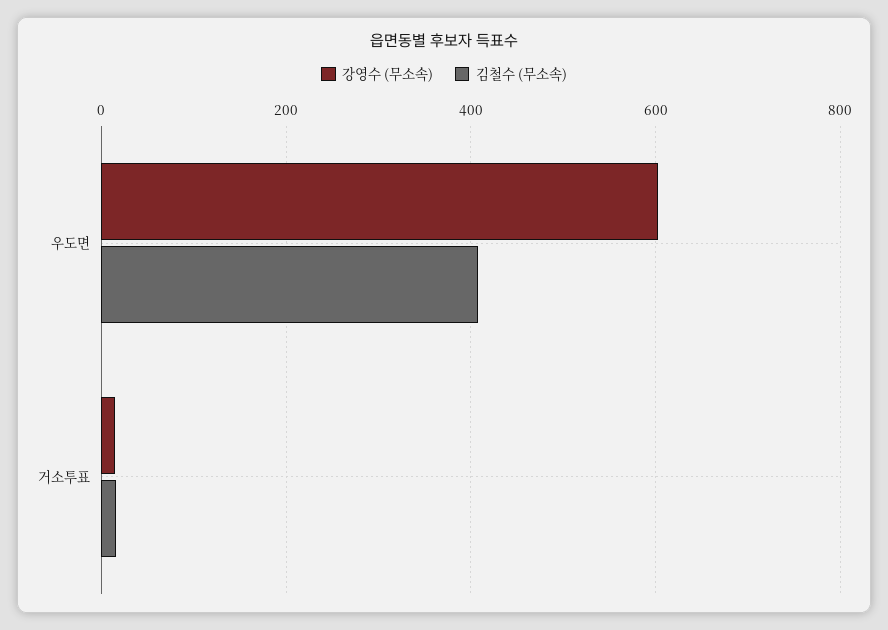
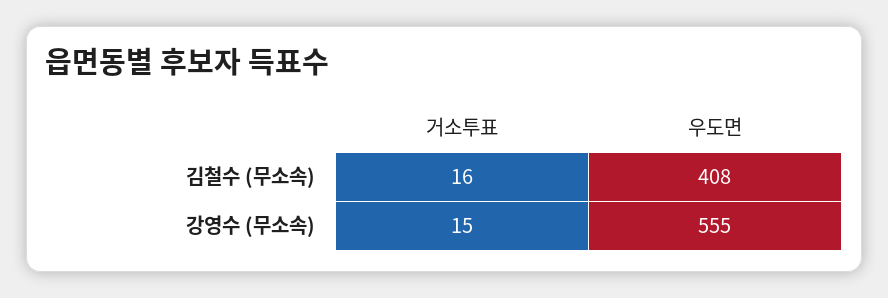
  {
    "강영수 (무소속)": {
-     "우도면": 600,
+     "우도면": 555,
      "거소투표": 15
    },
    "김철수 (무소속)": {
      "우도면": 408,
      "거소투표": 16
    }
  }

